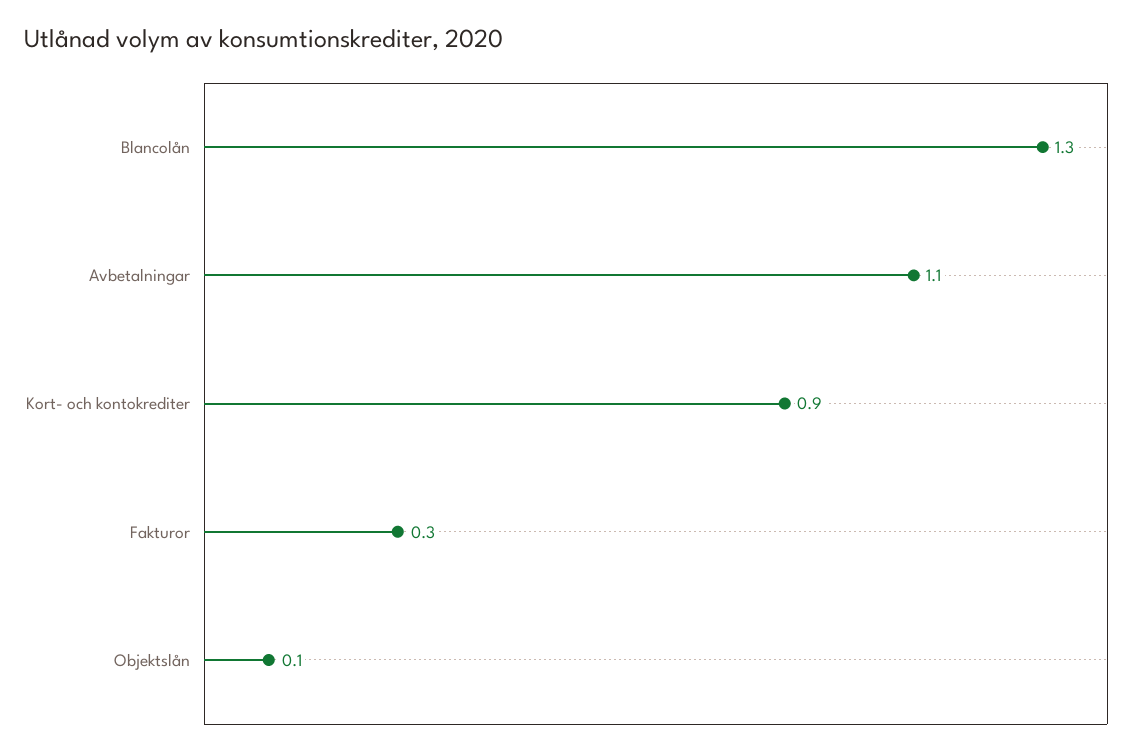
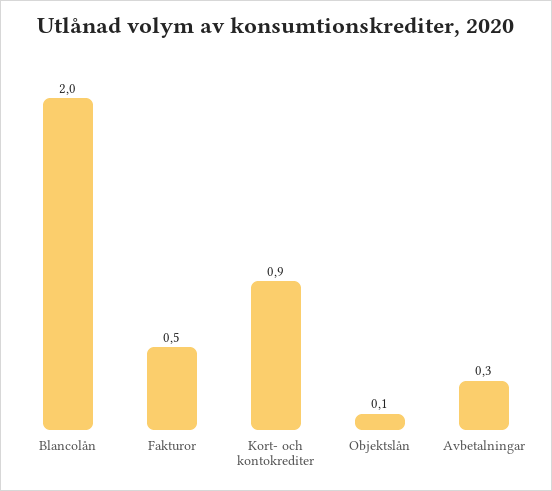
  {
-   "Blancolån": 1.3,
+   "Blancolån": 2,
-   "Avbetalningar": 1.1,
+   "Avbetalningar": 0.3,
    "Kort- och kontokrediter": 0.9,
-   "Fakturor": 0.3,
+   "Fakturor": 0.5,
    "Objektslån": 0.1
  }

